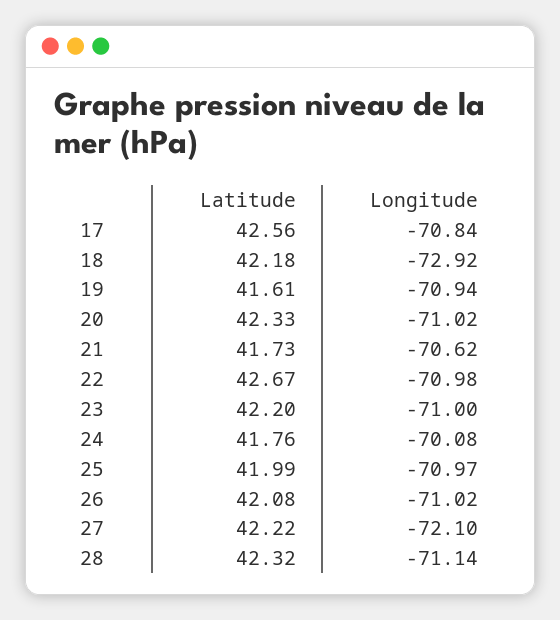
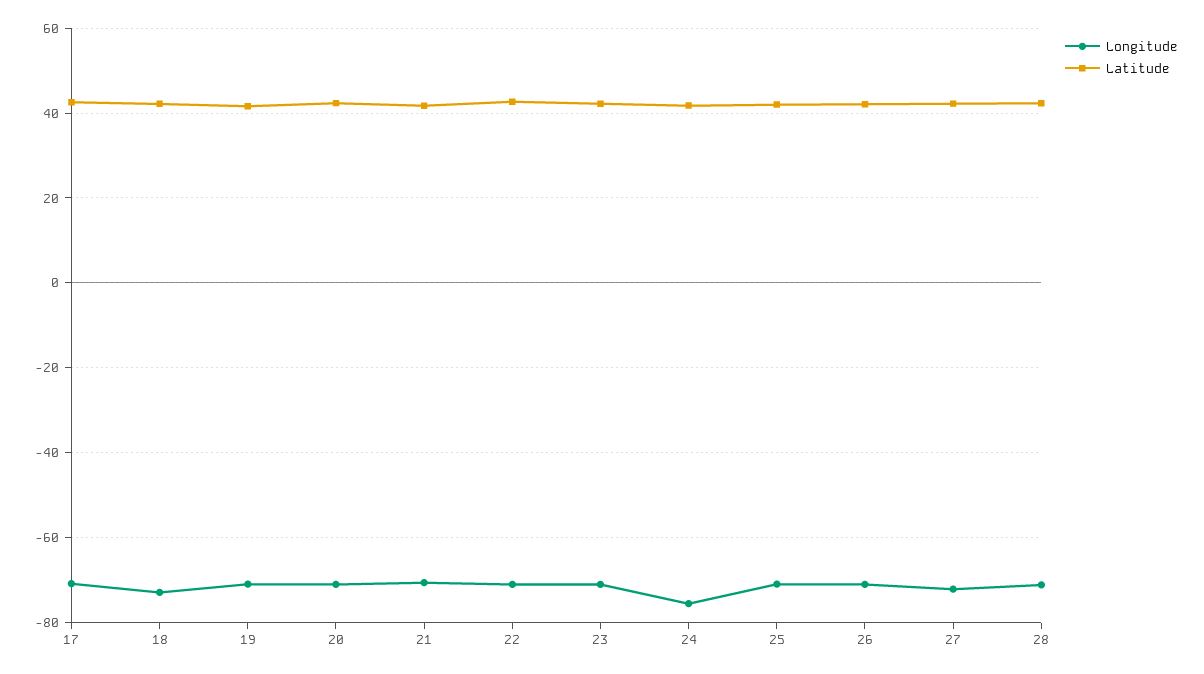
  {
    "Latitude": {
      "17": 42.56,
      "18": 42.18,
      "19": 41.61,
      "20": 42.33,
      "21": 41.73,
      "22": 42.67,
      "23": 42.2,
      "24": 41.76,
      "25": 41.99,
      "26": 42.08,
      "27": 42.22,
      "28": 42.32
    },
    "Longitude": {
      "17": -70.84,
      "18": -72.92,
      "19": -70.94,
      "20": -71.02,
      "21": -70.62,
      "22": -70.98,
      "23": -71,
-     "24": -70.08,
+     "24": -76,
      "25": -70.97,
      "26": -71.02,
      "27": -72.1,
      "28": -71.14
    }
  }

